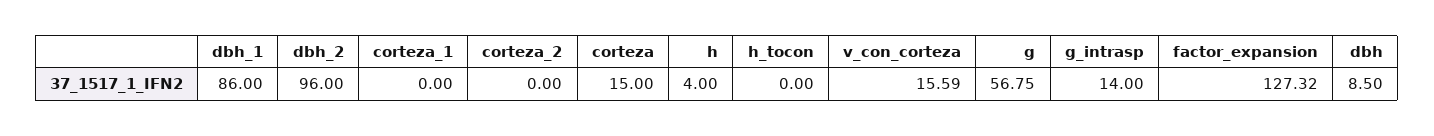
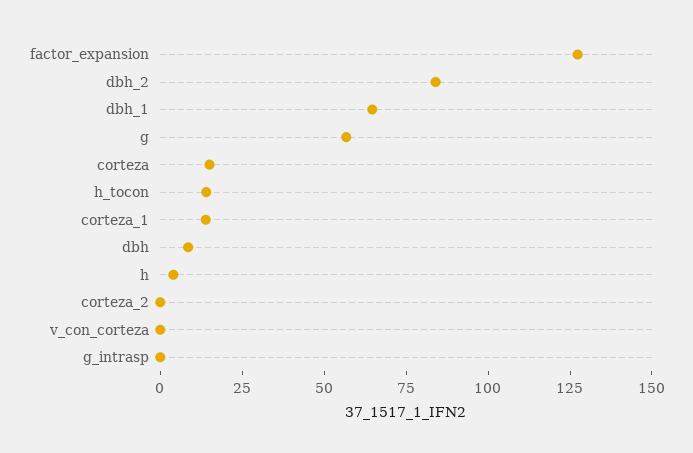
  {
-   "dbh_1": 86,
+   "dbh_1": 65,
-   "dbh_2": 96,
+   "dbh_2": 85,
-   "corteza_1": 0,
+   "corteza_1": 15,
    "corteza_2": 0,
    "corteza": 15,
    "h": 4,
-   "h_tocon": 0,
+   "h_tocon": 15,
-   "v_con_corteza": 15.59,
+   "v_con_corteza": 0,
    "g": 56.75,
-   "g_intrasp": 14,
+   "g_intrasp": 0,
    "factor_expansion": 127.32,
    "dbh": 8.5
  }

